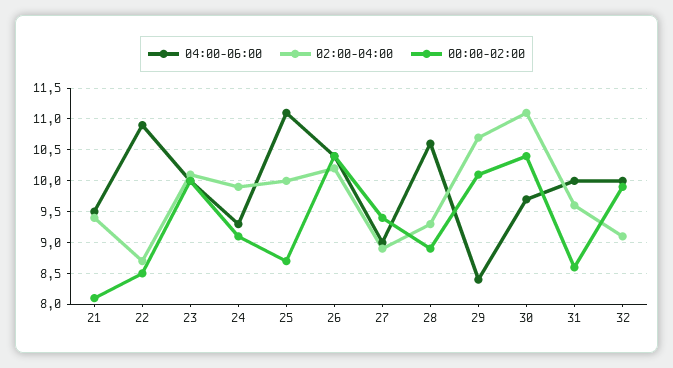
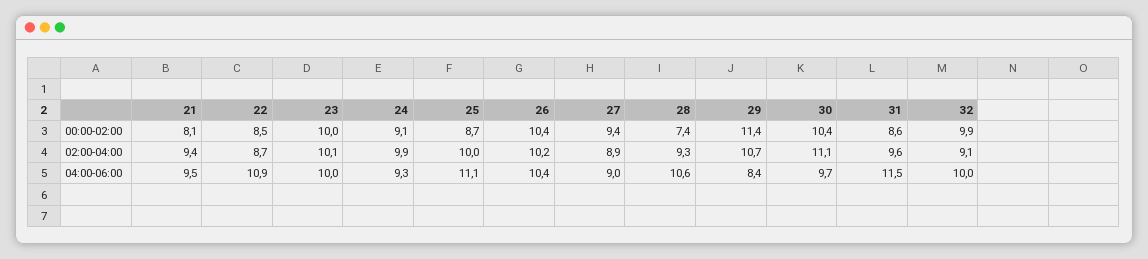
  {
    "04:00-06:00": {
      "21": 9.5,
      "22": 10.9,
      "23": 10,
      "24": 9.3,
      "25": 11.1,
      "26": 10.4,
      "27": 9,
      "28": 10.6,
      "29": 8.4,
      "30": 9.7,
-     "31": 10,
+     "31": 11.5,
      "32": 10
    },
    "02:00-04:00": {
      "21": 9.4,
      "22": 8.7,
      "23": 10.1,
      "24": 9.9,
      "25": 10,
      "26": 10.2,
      "27": 8.9,
      "28": 9.3,
      "29": 10.7,
      "30": 11.1,
      "31": 9.6,
      "32": 9.1
    },
    "00:00-02:00": {
      "21": 8.1,
      "22": 8.5,
      "23": 10,
      "24": 9.1,
      "25": 8.7,
      "26": 10.4,
      "27": 9.4,
-     "28": 8.9,
+     "28": 7.4,
-     "29": 10.1,
+     "29": 11.4,
      "30": 10.4,
      "31": 8.6,
      "32": 9.9
    }
  }

